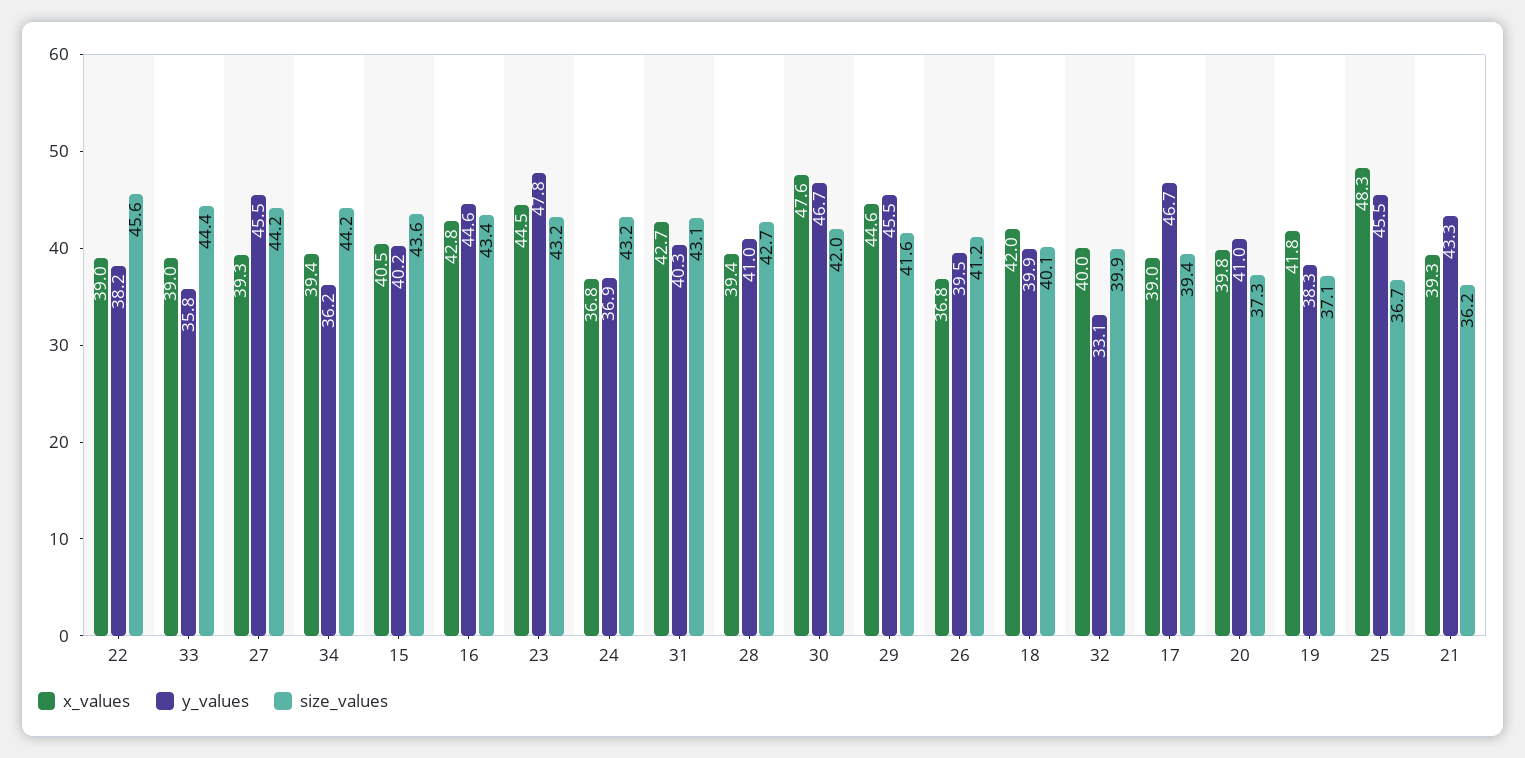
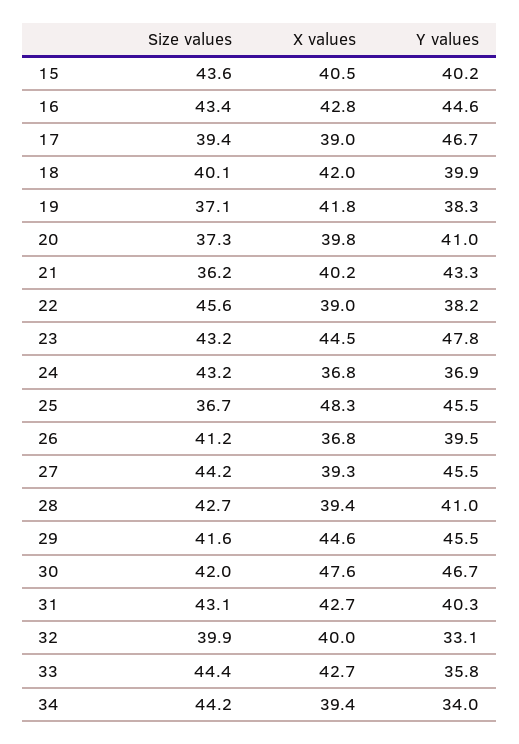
  {
    "x_values": {
      "22": 39,
-     "33": 39,
+     "33": 42.7,
      "27": 39.3,
      "34": 39.4,
      "15": 40.5,
      "16": 42.8,
      "23": 44.5,
      "24": 36.8,
      "31": 42.7,
      "28": 39.4,
      "30": 47.6,
      "29": 44.6,
      "26": 36.8,
      "18": 42,
      "32": 40,
      "17": 39,
      "20": 39.8,
      "19": 41.8,
      "25": 48.3,
-     "21": 39.3
+     "21": 40.2
    },
    "y_values": {
      "22": 38.2,
      "33": 35.8,
      "27": 45.5,
-     "34": 36.2,
+     "34": 34,
      "15": 40.2,
      "16": 44.6,
      "23": 47.8,
      "24": 36.9,
      "31": 40.3,
      "28": 41,
      "30": 46.7,
      "29": 45.5,
      "26": 39.5,
      "18": 39.9,
      "32": 33.1,
      "17": 46.7,
      "20": 41,
      "19": 38.3,
      "25": 45.5,
      "21": 43.3
    },
    "size_values": {
      "22": 45.6,
      "33": 44.4,
      "27": 44.2,
      "34": 44.2,
      "15": 43.6,
      "16": 43.4,
      "23": 43.2,
      "24": 43.2,
      "31": 43.1,
      "28": 42.7,
      "30": 42,
      "29": 41.6,
      "26": 41.2,
      "18": 40.1,
      "32": 39.9,
      "17": 39.4,
      "20": 37.3,
      "19": 37.1,
      "25": 36.7,
      "21": 36.2
    }
  }

